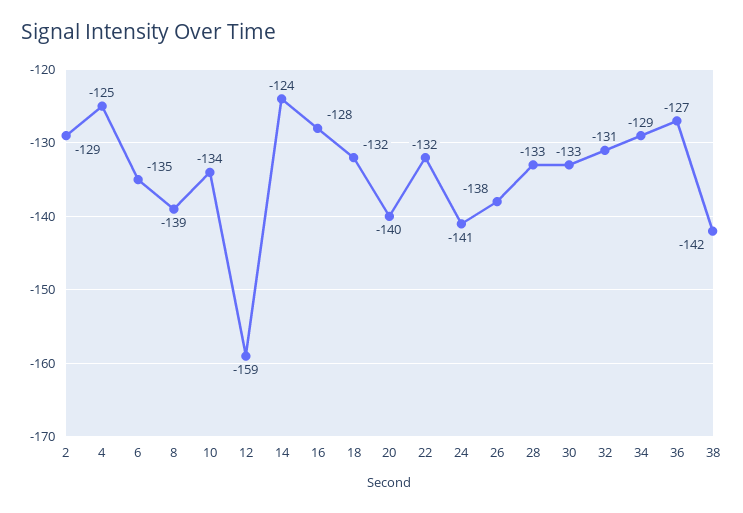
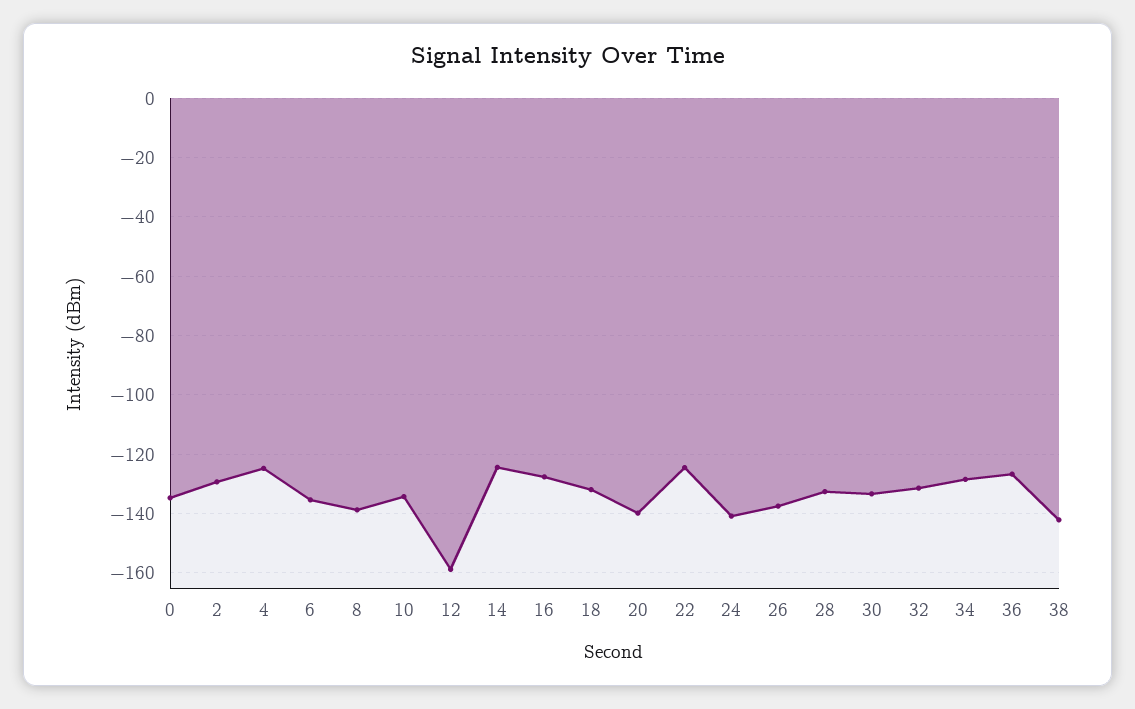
  {
    "2": -129,
    "4": -125,
    "6": -135,
    "8": -139,
    "10": -134,
    "12": -159,
    "14": -124,
    "16": -128,
    "18": -132,
    "20": -140,
-   "22": -132,
+   "22": -125,
    "24": -141,
    "26": -138,
    "28": -133,
    "30": -133,
    "32": -131,
    "34": -129,
    "36": -127,
-   "38": -142
+   "38": -142,
+   "0": -135
  }

